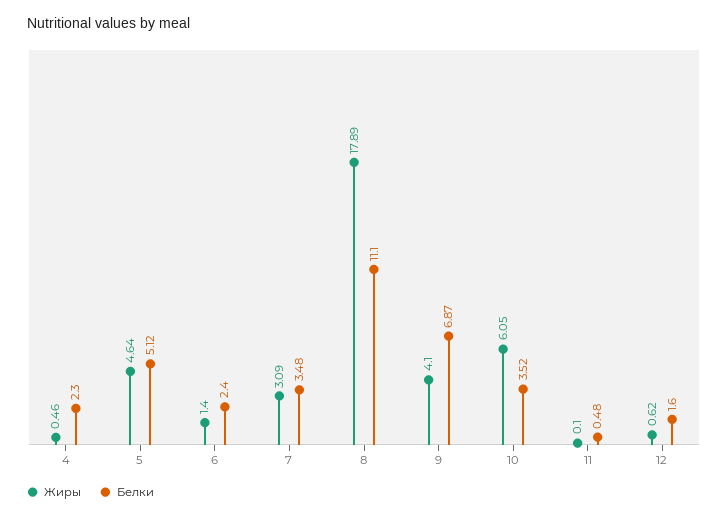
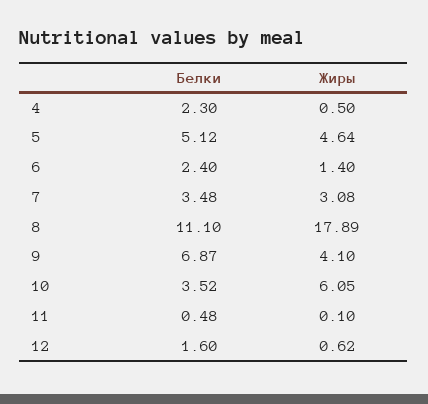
  {
    "Жиры": {
-     "4": 0.46,
+     "4": 0.5,
      "5": 4.64,
      "6": 1.4,
-     "7": 3.09,
+     "7": 3.08,
      "8": 17.89,
      "9": 4.1,
      "10": 6.05,
      "11": 0.1,
      "12": 0.62
    },
    "Белки": {
      "4": 2.3,
      "5": 5.12,
      "6": 2.4,
      "7": 3.48,
      "8": 11.1,
      "9": 6.87,
      "10": 3.52,
      "11": 0.48,
      "12": 1.6
    }
  }

